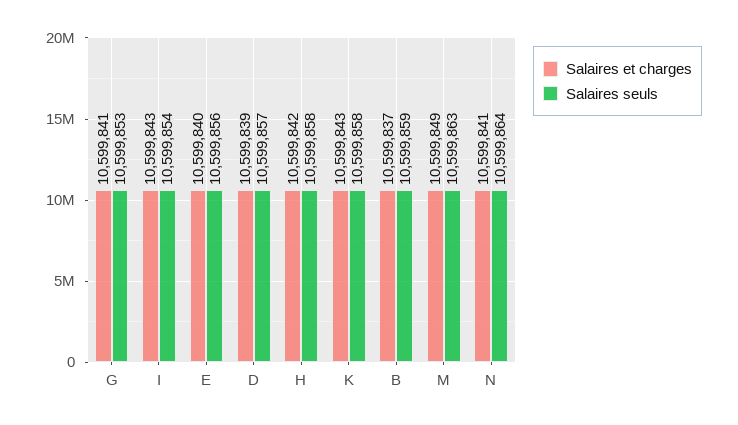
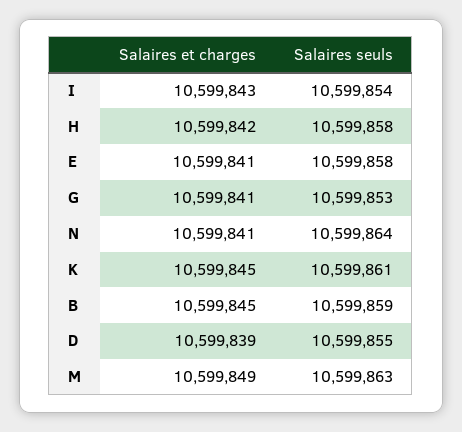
  {
    "Salaires et charges": {
      "G": 10599841,
      "I": 10599843,
-     "E": 10599840,
+     "E": 10599841,
      "D": 10599839,
      "H": 10599842,
-     "K": 10599843,
+     "K": 10599845,
-     "B": 10599837,
+     "B": 10599845,
      "M": 10599849,
      "N": 10599841
    },
    "Salaires seuls": {
      "G": 10599853,
      "I": 10599854,
-     "E": 10599856,
+     "E": 10599858,
-     "D": 10599857,
+     "D": 10599855,
      "H": 10599858,
-     "K": 10599858,
+     "K": 10599861,
      "B": 10599859,
      "M": 10599863,
      "N": 10599864
    }
  }

